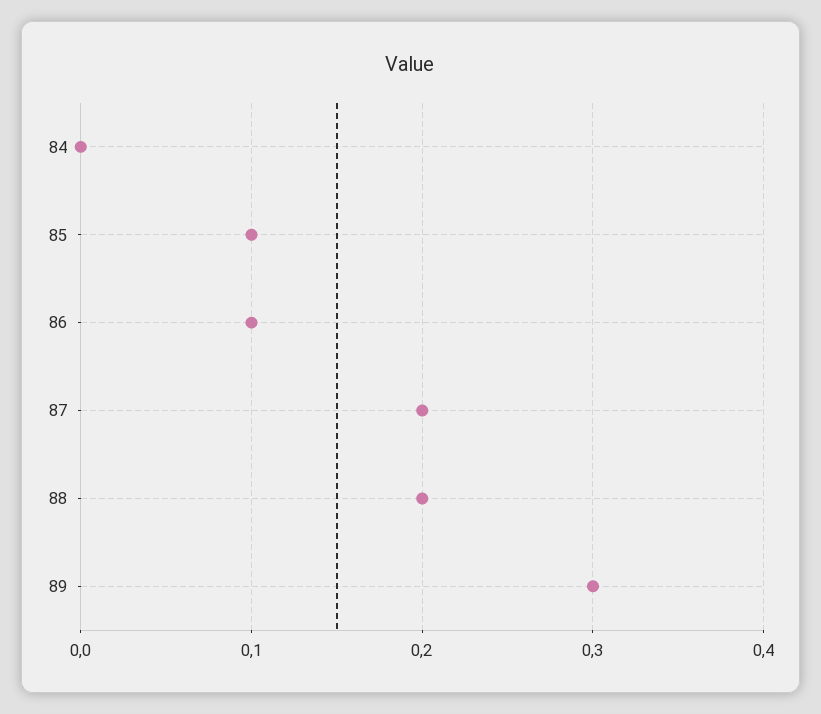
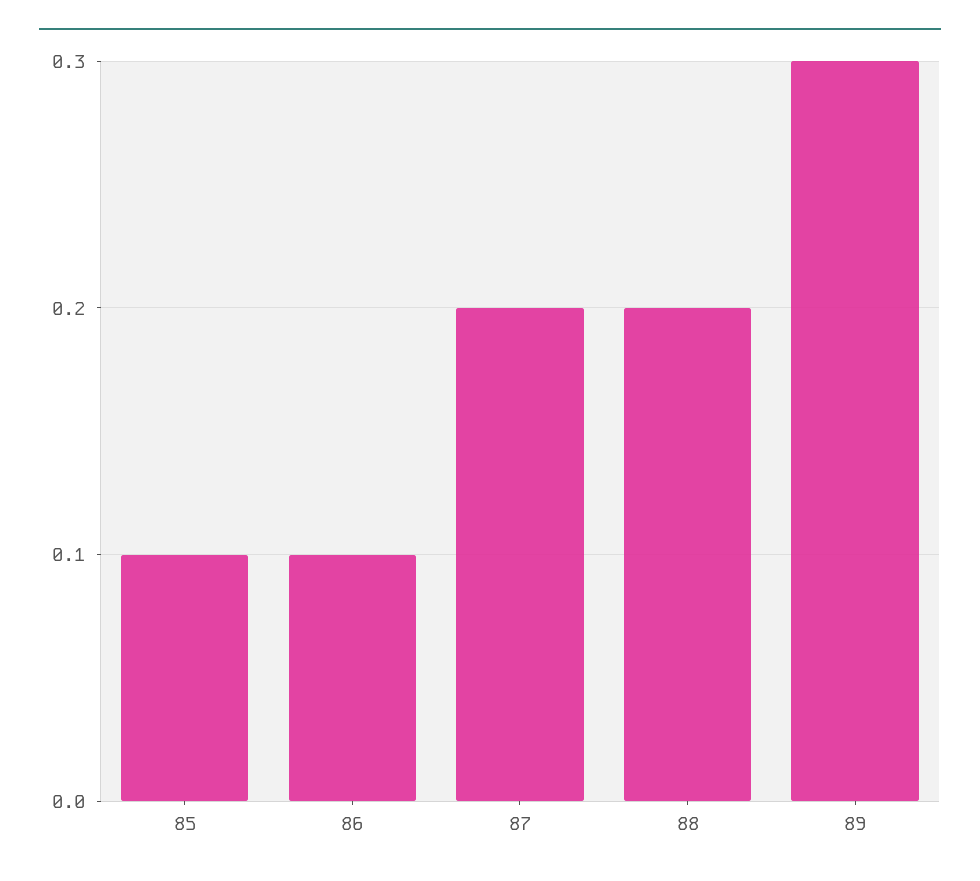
  {
-   "84": 0,
    "85": 0.1,
    "86": 0.1,
    "87": 0.2,
    "88": 0.2,
    "89": 0.3
  }

